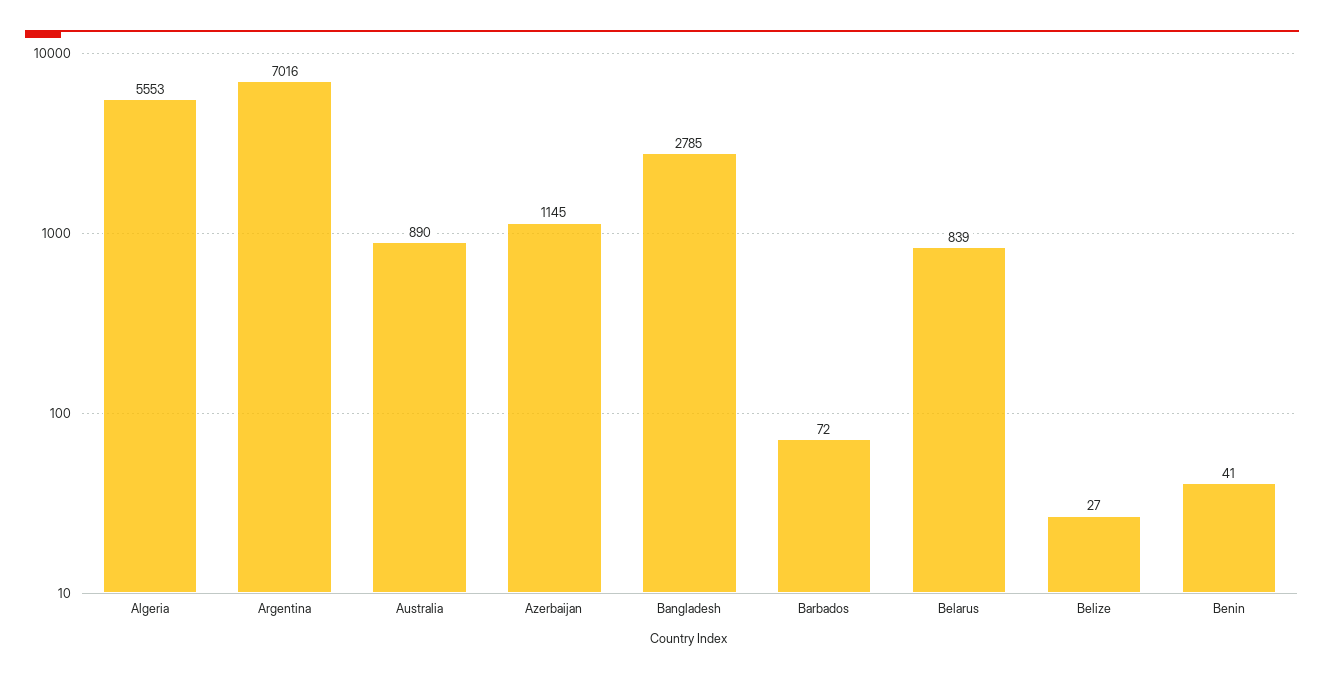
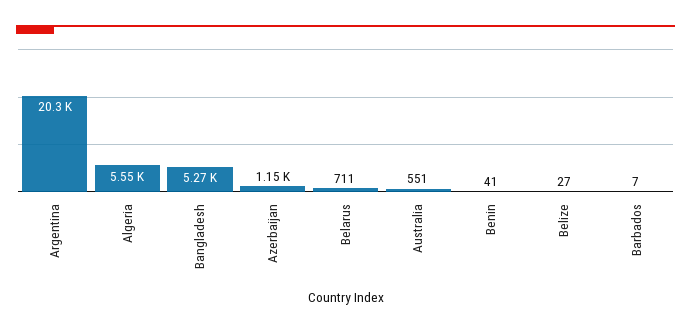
  {
    "Algeria": 5553,
-   "Argentina": 7016,
+   "Argentina": 20300,
-   "Australia": 890,
+   "Australia": 551,
    "Azerbaijan": 1145,
-   "Bangladesh": 2785,
+   "Bangladesh": 5270,
-   "Barbados": 72,
+   "Barbados": 7,
-   "Belarus": 839,
+   "Belarus": 711,
    "Belize": 27,
    "Benin": 41
  }

